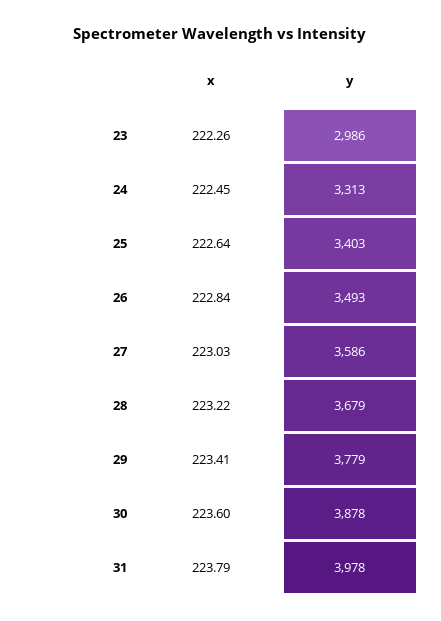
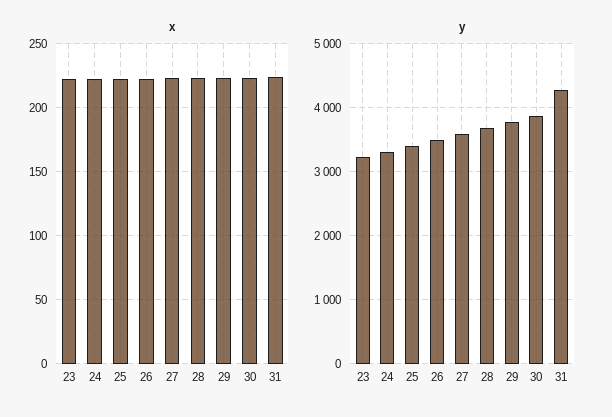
  {
    "x": {
      "23": 222.26,
      "24": 222.45,
      "25": 222.64,
      "26": 222.84,
      "27": 223.03,
      "28": 223.22,
      "29": 223.41,
      "30": 223.6,
      "31": 223.79
    },
    "y": {
-     "23": 2986,
+     "23": 3200,
      "24": 3313,
      "25": 3403,
      "26": 3493,
      "27": 3586,
      "28": 3679,
      "29": 3779,
      "30": 3878,
-     "31": 3978
+     "31": 4300
    }
  }

